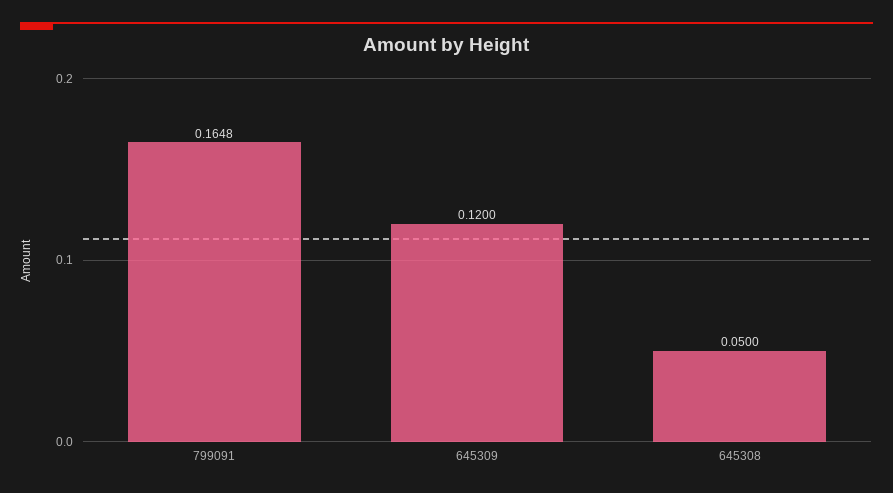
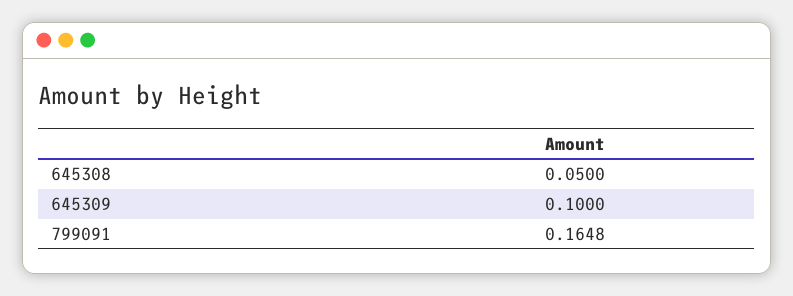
  {
    "799091": 0.1648,
-   "645309": 0.12,
+   "645309": 0.1,
    "645308": 0.05
  }

